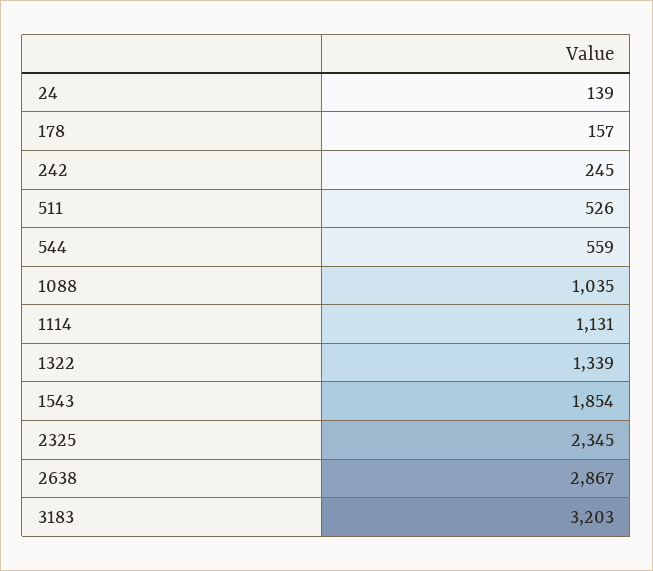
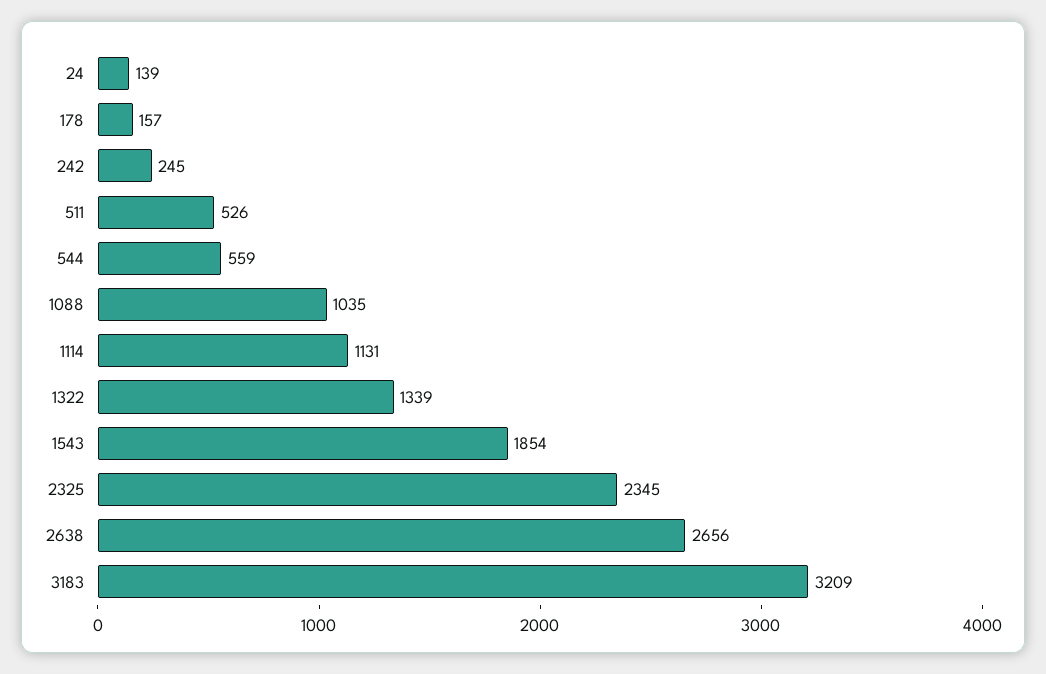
  {
    "24": 139,
    "178": 157,
    "242": 245,
    "511": 526,
    "544": 559,
    "1088": 1035,
    "1114": 1131,
    "1322": 1339,
    "1543": 1854,
    "2325": 2345,
-   "2638": 2867,
+   "2638": 2656,
-   "3183": 3203
+   "3183": 3209
  }

